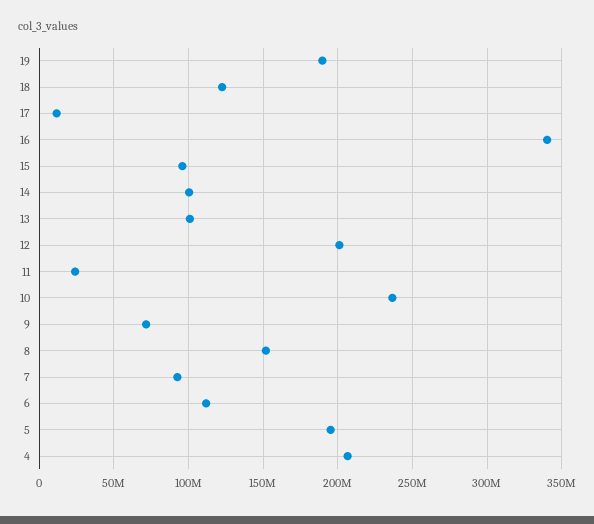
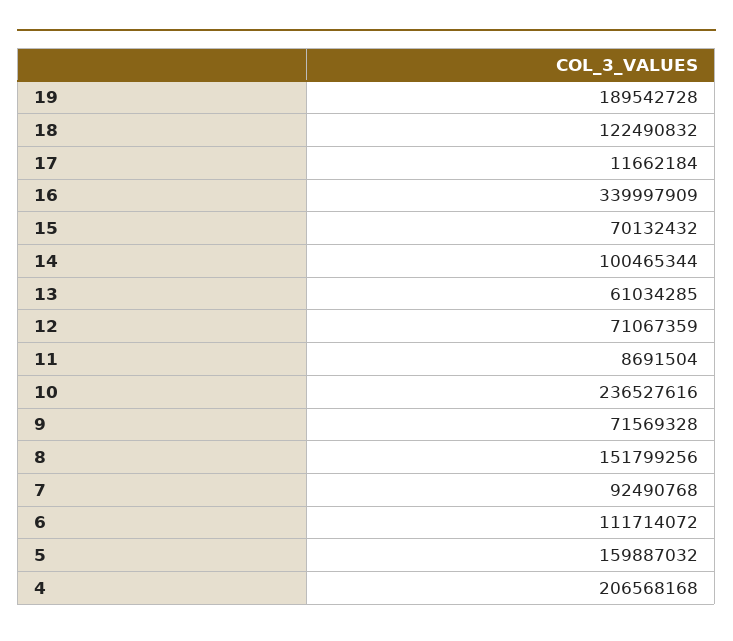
  {
    "19": 189542728,
    "18": 122490832,
    "17": 11662184,
    "16": 339997909,
-   "15": 95000000,
+   "15": 70132432,
    "14": 100465344,
-   "13": 100000000,
+   "13": 61034285,
-   "12": 200000000,
+   "12": 71067359,
-   "11": 25000000,
+   "11": 8691504,
    "10": 236527616,
    "9": 71569328,
    "8": 151799256,
    "7": 92490768,
    "6": 111714072,
-   "5": 195000000,
+   "5": 159887032,
    "4": 206568168
  }

